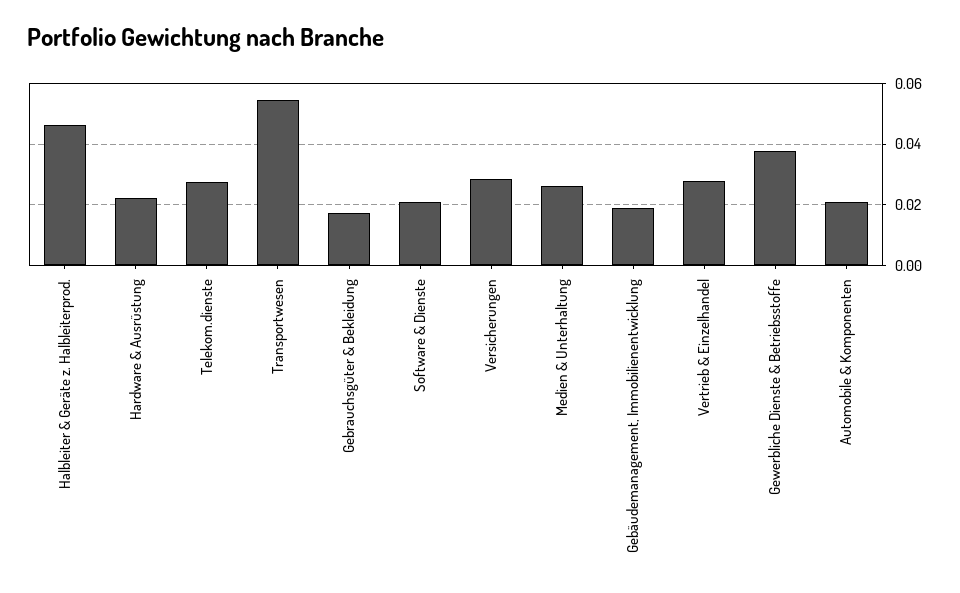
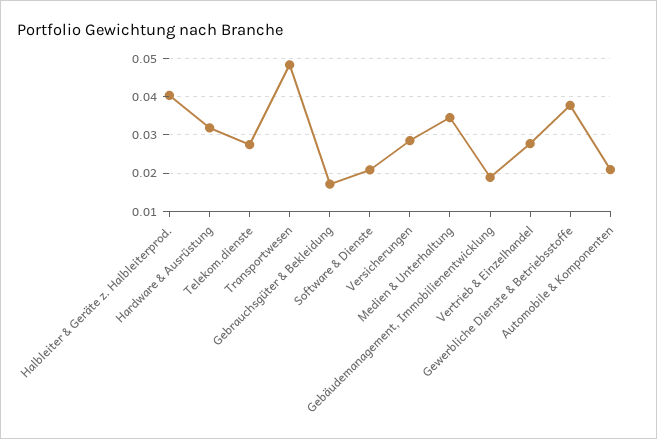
  {
-   "Halbleiter & Geräte z. Halbleiterprod.": 0.046,
+   "Halbleiter & Geräte z. Halbleiterprod.": 0.04,
-   "Hardware & Ausrüstung": 0.022,
+   "Hardware & Ausrüstung": 0.032,
    "Telekom.dienste": 0.028,
-   "Transportwesen": 0.054,
+   "Transportwesen": 0.048,
    "Gebrauchsgüter & Bekleidung": 0.018,
    "Software & Dienste": 0.02,
    "Versicherungen": 0.028,
-   "Medien & Unterhaltung": 0.026,
+   "Medien & Unterhaltung": 0.034,
    "Gebäudemanagement, Immobilienentwicklung": 0.018,
    "Vertrieb & Einzelhandel": 0.028,
    "Gewerbliche Dienste & Betriebsstoffe": 0.038,
    "Automobile & Komponenten": 0.02
  }

